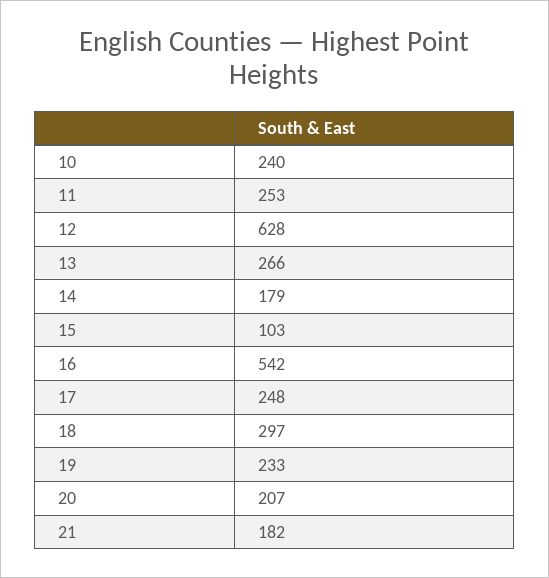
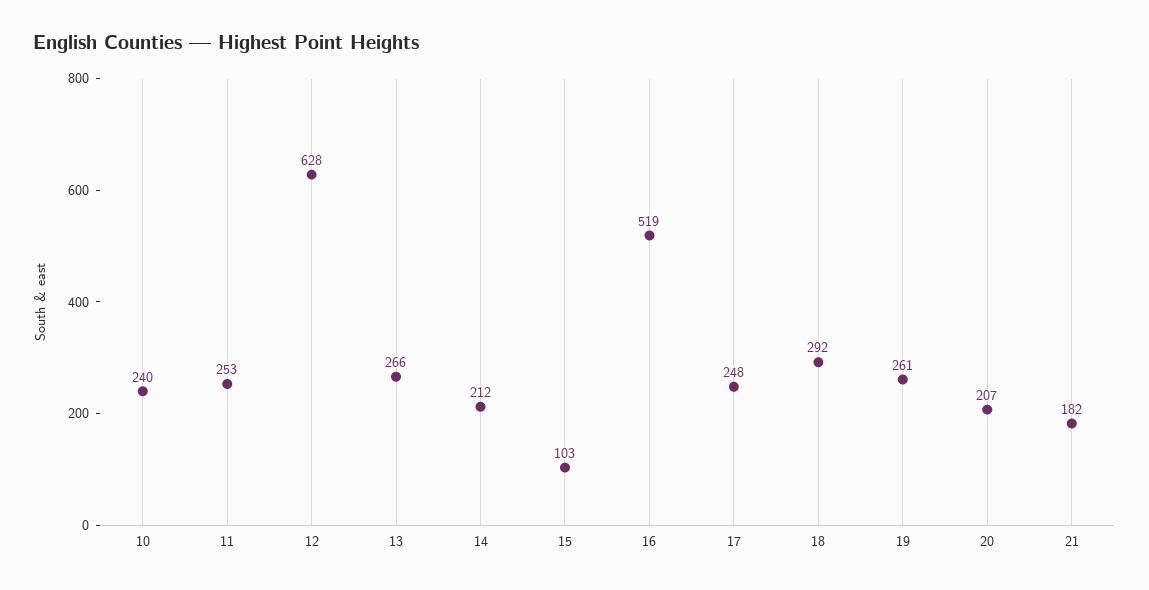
  {
    "10": 240,
    "11": 253,
    "12": 628,
    "13": 266,
-   "14": 179,
+   "14": 212,
    "15": 103,
-   "16": 542,
+   "16": 519,
    "17": 248,
-   "18": 297,
+   "18": 292,
-   "19": 233,
+   "19": 261,
    "20": 207,
    "21": 182
  }

